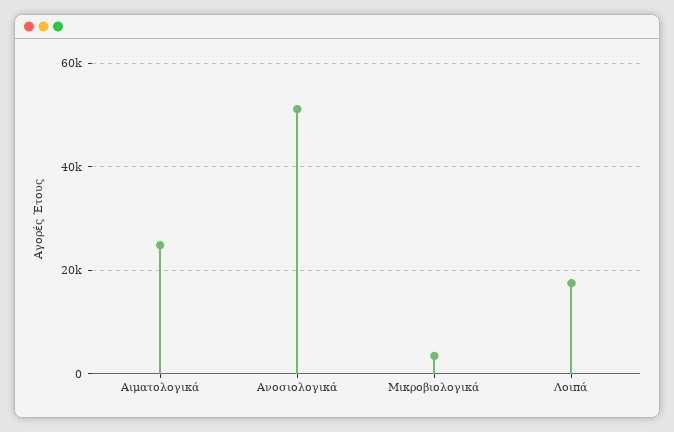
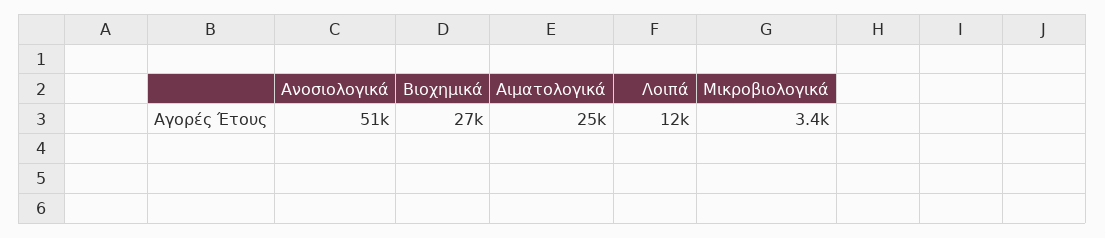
  {
    "Αιματολογικά": 25000,
    "Ανοσιολογικά": 51000,
    "Μικροβιολογικά": 3400,
-   "Λοιπά": 18000
+   "Λοιπά": 12000,
+   "Βιοχημικά": 27000
  }

